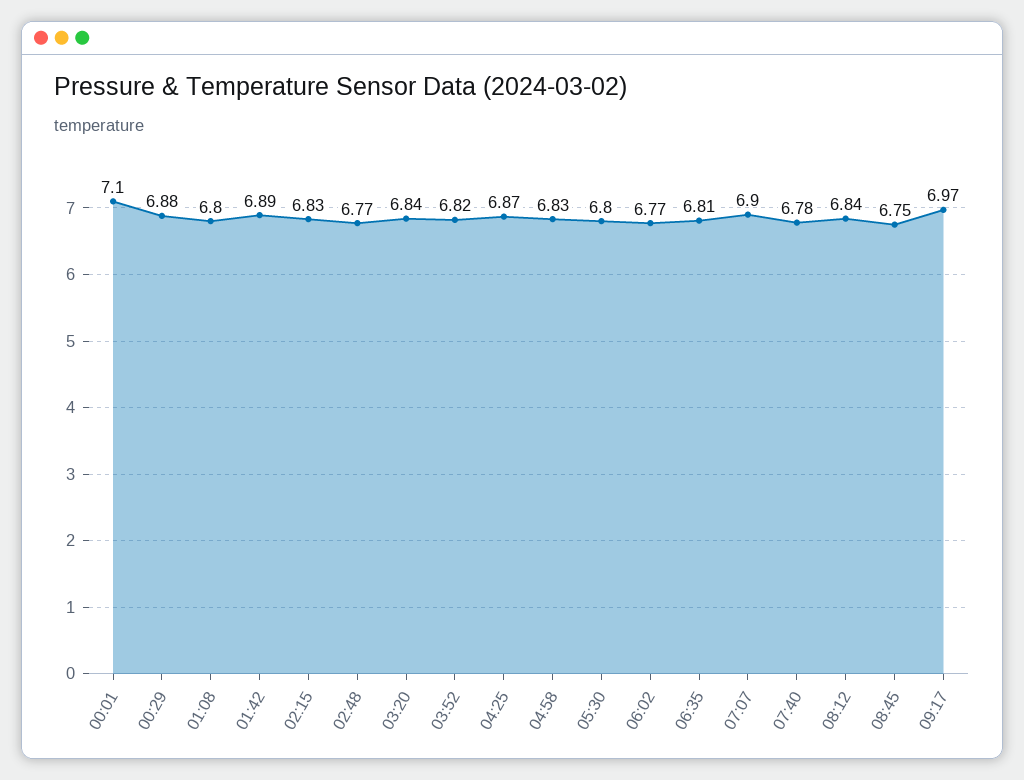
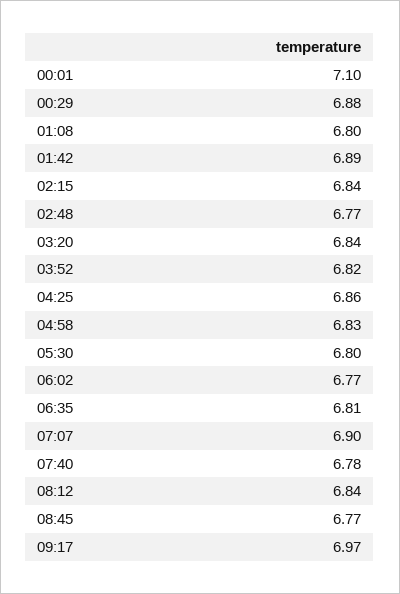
  {
    "00:01": 7.1,
    "00:29": 6.88,
    "01:08": 6.8,
    "01:42": 6.89,
-   "02:15": 6.83,
+   "02:15": 6.84,
    "02:48": 6.77,
    "03:20": 6.84,
    "03:52": 6.82,
-   "04:25": 6.87,
+   "04:25": 6.86,
    "04:58": 6.83,
    "05:30": 6.8,
    "06:02": 6.77,
    "06:35": 6.81,
    "07:07": 6.9,
    "07:40": 6.78,
    "08:12": 6.84,
-   "08:45": 6.75,
+   "08:45": 6.77,
    "09:17": 6.97
  }

